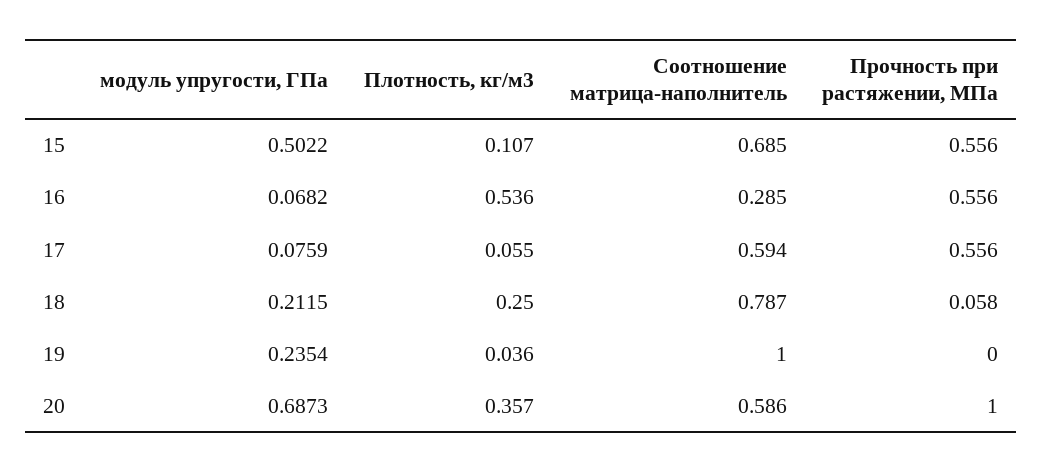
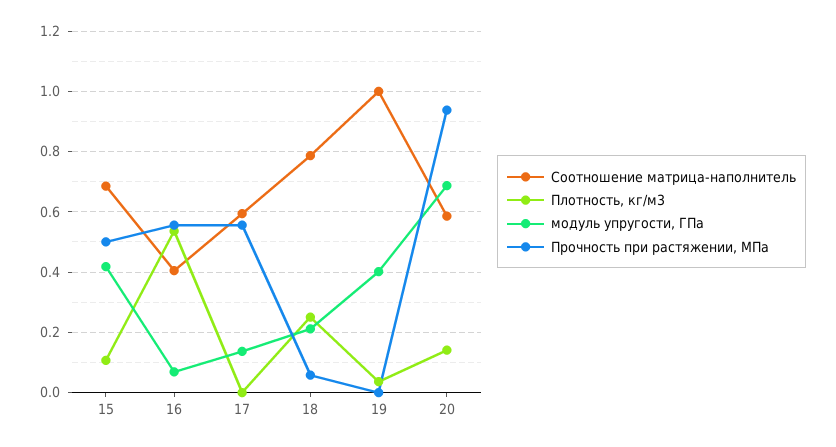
  {
    "модуль упругости, ГПа": {
-     "15": 0.5022,
+     "15": 0.42,
      "16": 0.0682,
-     "17": 0.0759,
+     "17": 0.14,
      "18": 0.2115,
-     "19": 0.2354,
+     "19": 0.4,
      "20": 0.6873
    },
    "Плотность, кг/м3": {
      "15": 0.107,
      "16": 0.536,
-     "17": 0.055,
+     "17": 0,
      "18": 0.25,
      "19": 0.036,
-     "20": 0.357
+     "20": 0.14
    },
    "Соотношение матрица-наполнитель": {
      "15": 0.685,
-     "16": 0.285,
+     "16": 0.4,
      "17": 0.594,
      "18": 0.787,
      "19": 1,
      "20": 0.586
    },
    "Прочность при растяжении, МПа": {
-     "15": 0.556,
+     "15": 0.5,
      "16": 0.556,
      "17": 0.556,
      "18": 0.058,
      "19": 0,
-     "20": 1
+     "20": 0.94
    }
  }

